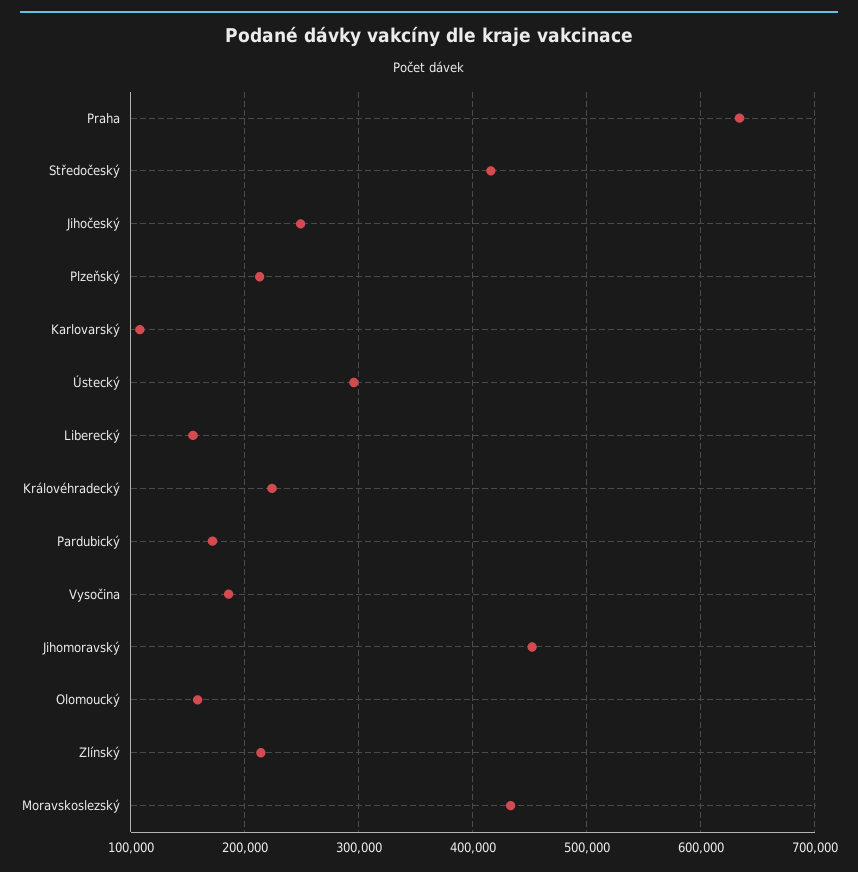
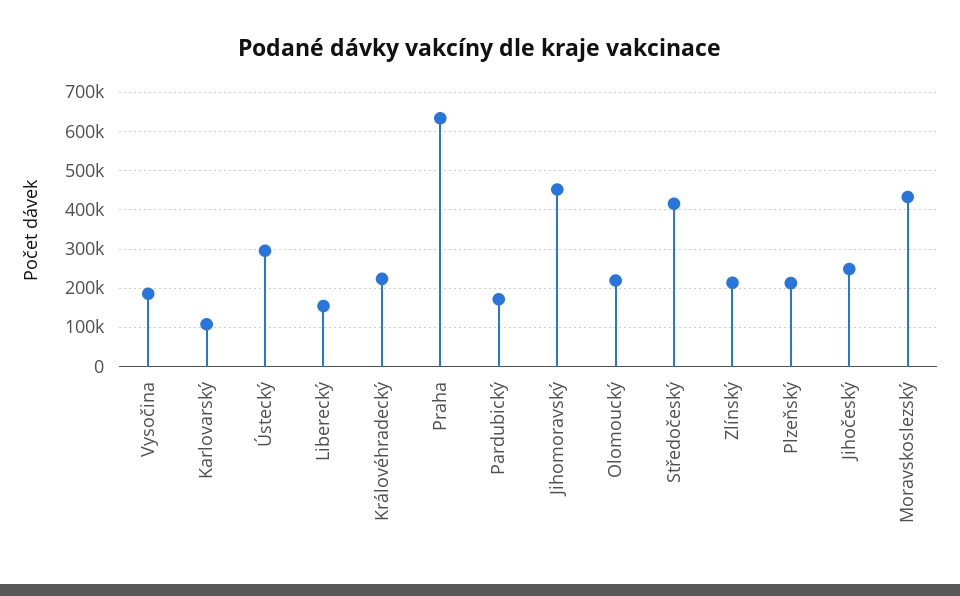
  {
    "Praha": 630000,
    "Středočeský": 420000,
    "Jihočeský": 250000,
    "Plzeňský": 210000,
    "Karlovarský": 110000,
    "Ústecký": 300000,
    "Liberecký": 150000,
    "Královéhradecký": 220000,
    "Pardubický": 170000,
    "Vysočina": 190000,
    "Jihomoravský": 450000,
-   "Olomoucký": 160000,
+   "Olomoucký": 220000,
    "Zlínský": 210000,
    "Moravskoslezský": 430000
  }

